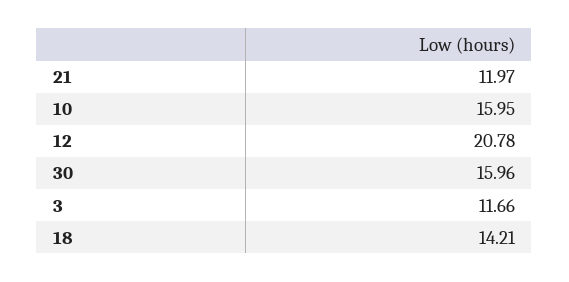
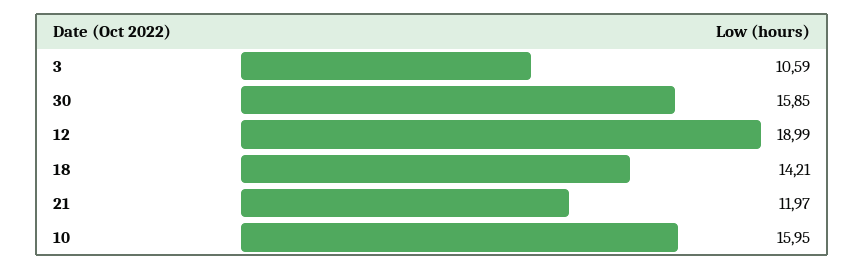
  {
    "21": 11.97,
    "10": 15.95,
-   "12": 20.78,
+   "12": 18.99,
-   "30": 15.96,
+   "30": 15.85,
-   "3": 11.66,
+   "3": 10.59,
    "18": 14.21
  }

